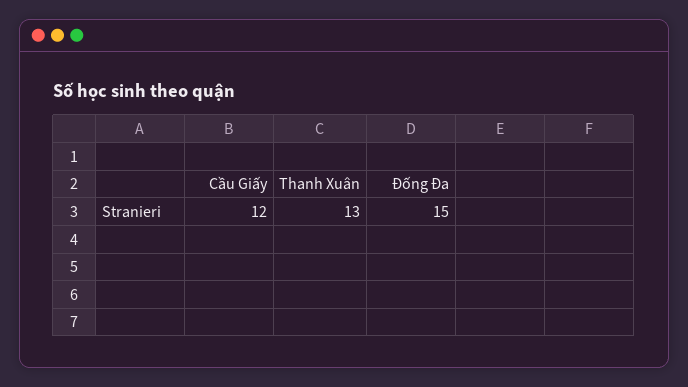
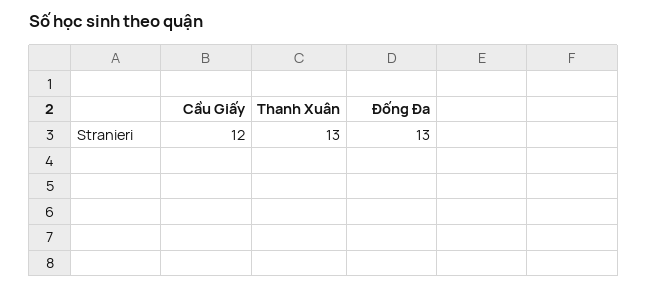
  {
    "Cầu Giấy": 12,
    "Thanh Xuân": 13,
-   "Đống Đa": 15
+   "Đống Đa": 13
  }

